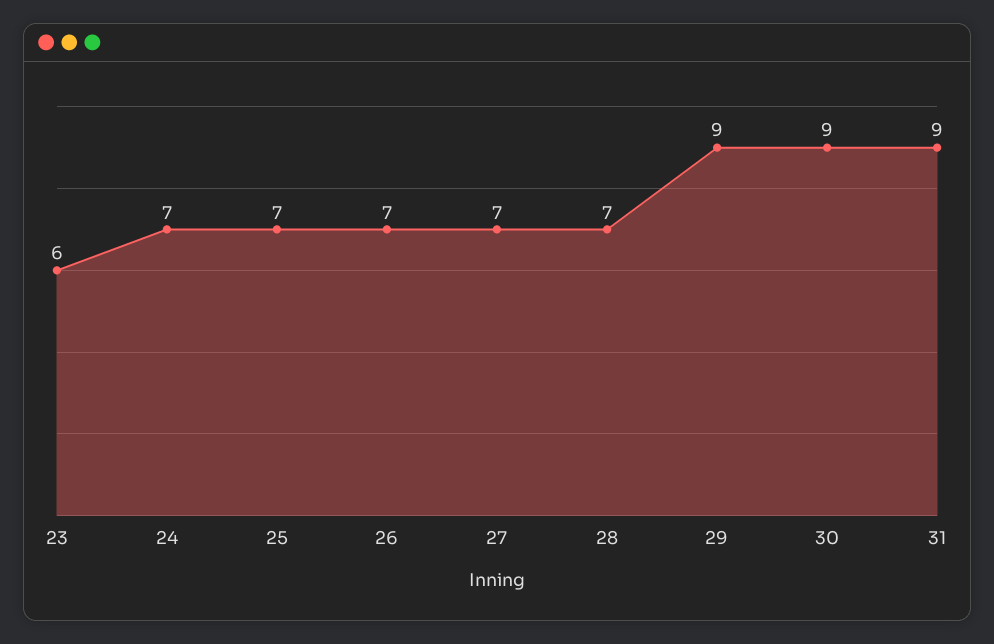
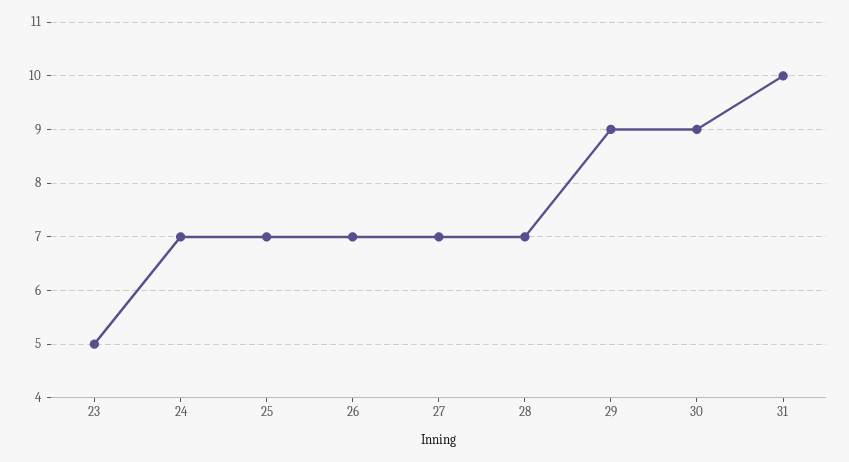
  {
-   "23": 6,
+   "23": 5,
    "24": 7,
    "25": 7,
    "26": 7,
    "27": 7,
    "28": 7,
    "29": 9,
    "30": 9,
-   "31": 9
+   "31": 10
  }

